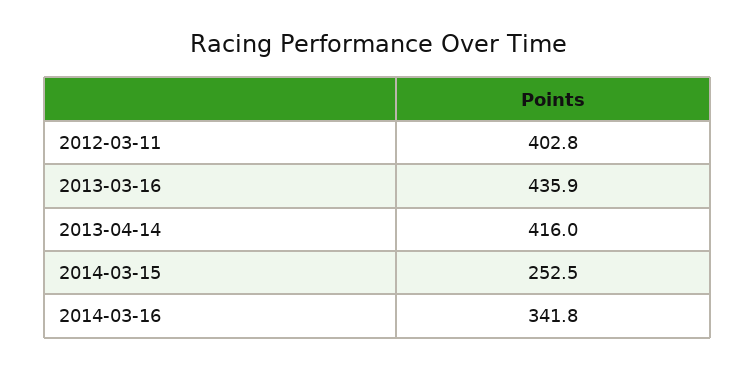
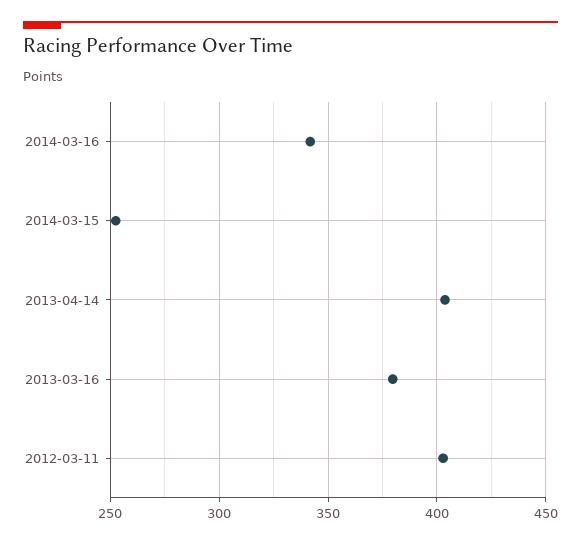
  {
    "2012-03-11": 402.8,
-   "2013-03-16": 435.9,
+   "2013-03-16": 380,
-   "2013-04-14": 416,
+   "2013-04-14": 405,
    "2014-03-15": 252.5,
    "2014-03-16": 341.8
  }

